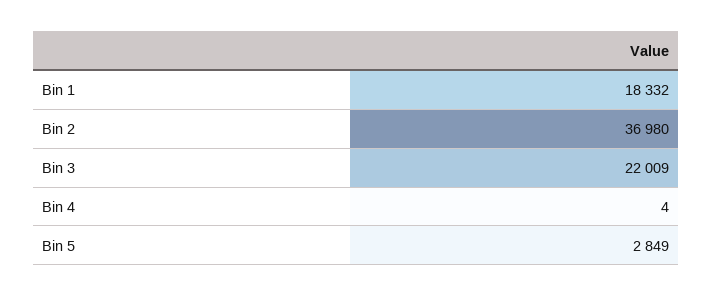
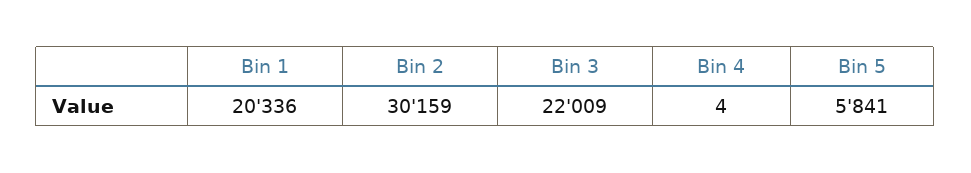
  {
-   "Bin 1": 18332,
+   "Bin 1": 20336,
-   "Bin 2": 36980,
+   "Bin 2": 30159,
    "Bin 3": 22009,
    "Bin 4": 4,
-   "Bin 5": 2849
+   "Bin 5": 5841
  }

